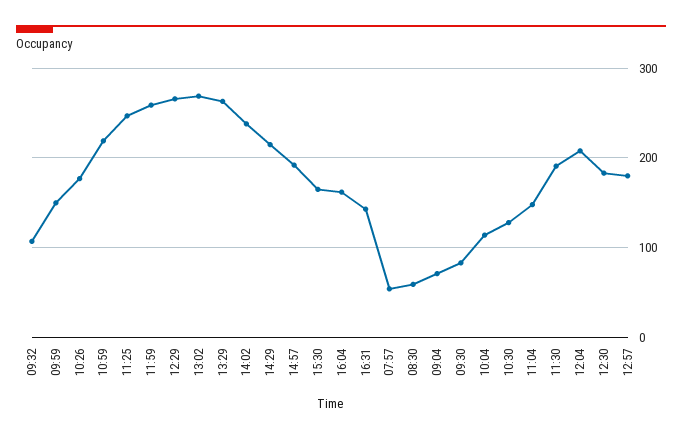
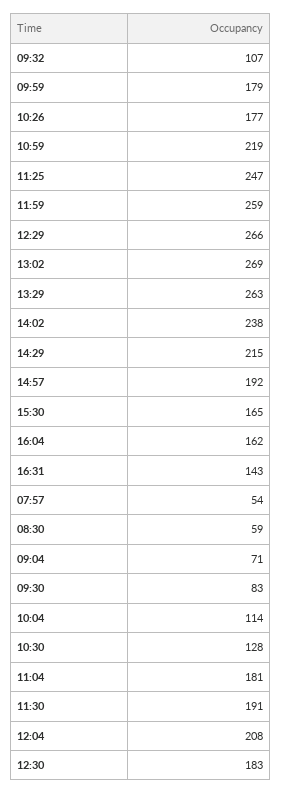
  {
    "09:32": 107,
-   "09:59": 150,
+   "09:59": 179,
    "10:26": 177,
    "10:59": 219,
    "11:25": 247,
    "11:59": 259,
    "12:29": 266,
    "13:02": 269,
    "13:29": 263,
    "14:02": 238,
    "14:29": 215,
    "14:57": 192,
    "15:30": 165,
    "16:04": 162,
    "16:31": 143,
    "07:57": 54,
    "08:30": 59,
    "09:04": 71,
    "09:30": 83,
    "10:04": 114,
    "10:30": 128,
-   "11:04": 150,
+   "11:04": 181,
    "11:30": 191,
    "12:04": 208,
-   "12:30": 183,
+   "12:30": 183
-   "12:57": 180
  }

